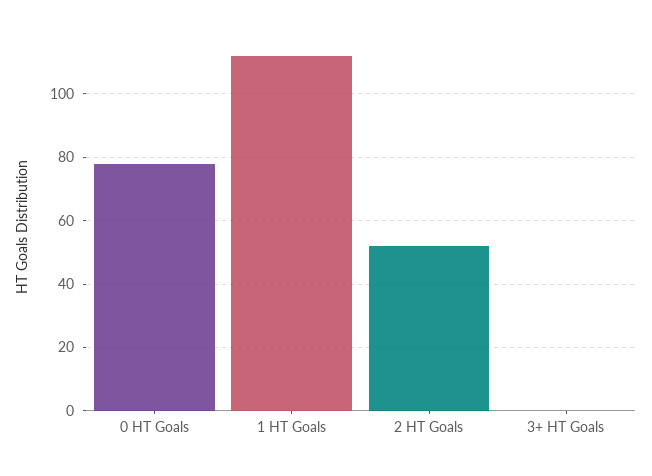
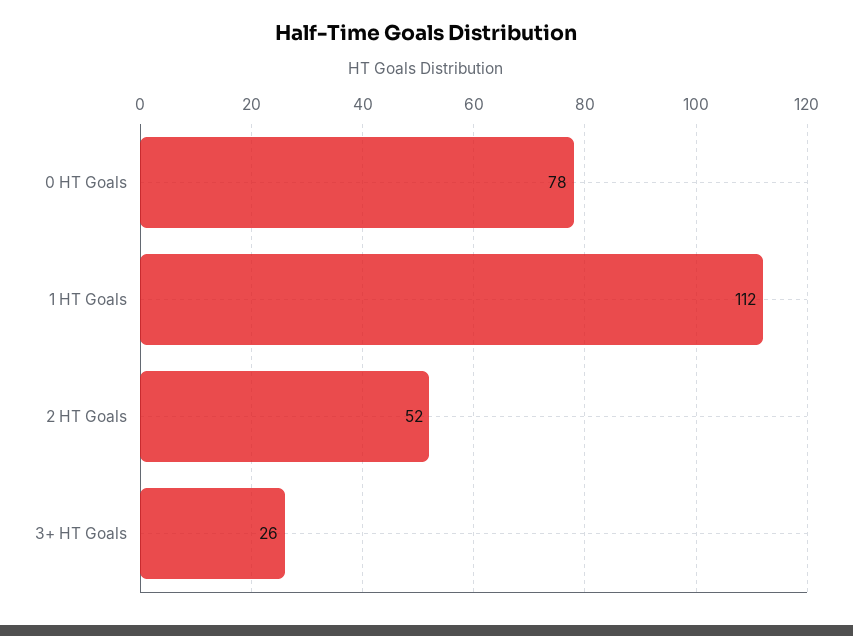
  {
    "0 HT Goals": 78,
    "1 HT Goals": 112,
    "2 HT Goals": 52,
-   "3+ HT Goals": 0
+   "3+ HT Goals": 26
  }

